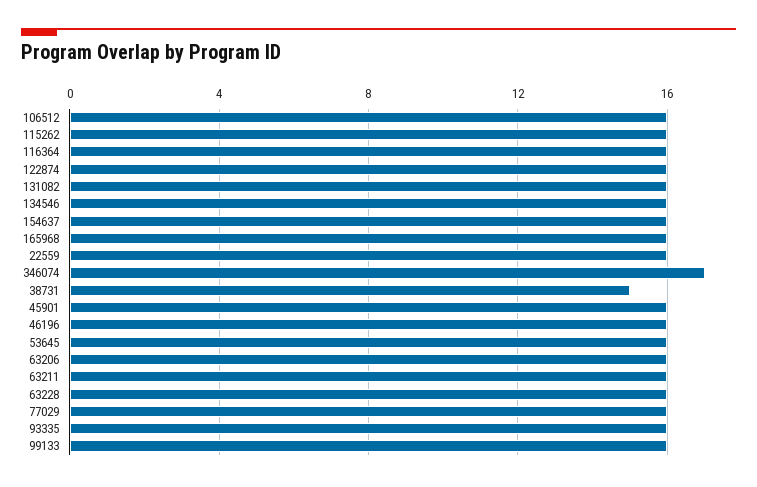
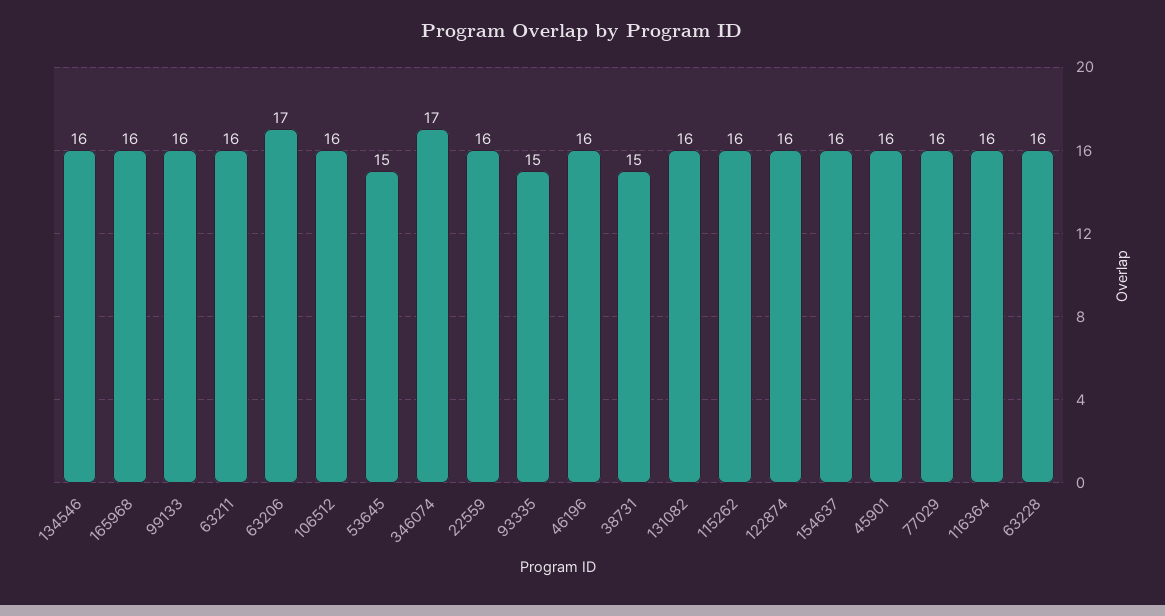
  {
    "106512": 16,
    "115262": 16,
    "116364": 16,
    "122874": 16,
    "131082": 16,
    "134546": 16,
    "154637": 16,
    "165968": 16,
    "22559": 16,
    "346074": 17,
    "38731": 15,
    "45901": 16,
    "46196": 16,
-   "53645": 16,
+   "53645": 15,
-   "63206": 16,
+   "63206": 17,
    "63211": 16,
    "63228": 16,
    "77029": 16,
-   "93335": 16,
+   "93335": 15,
    "99133": 16
  }

